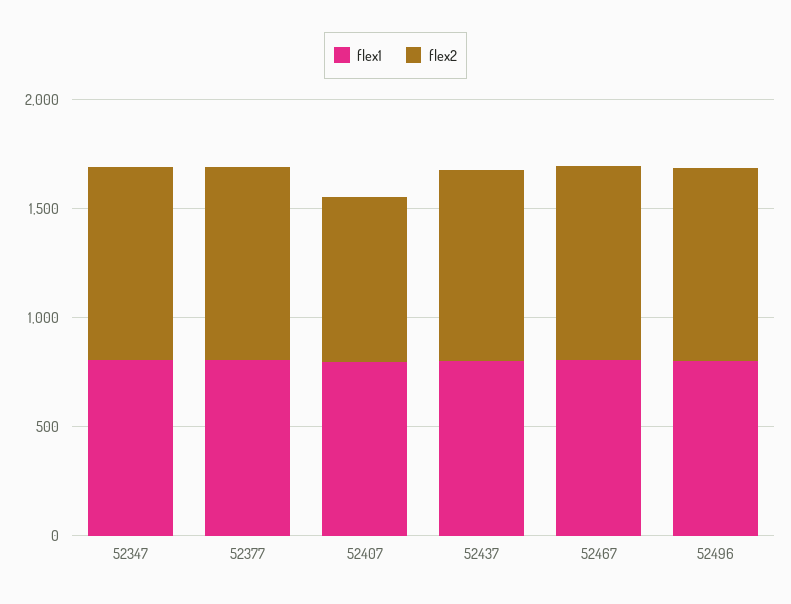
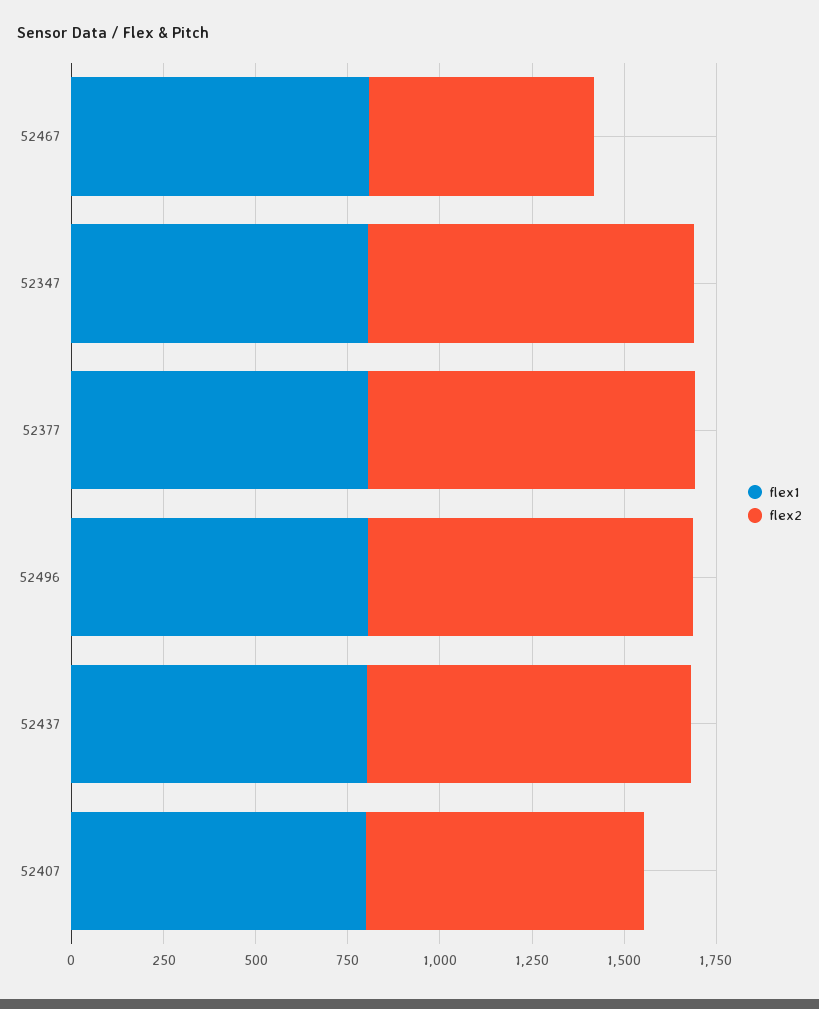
  {
    "flex1": {
      "52347": 800,
      "52377": 800,
      "52407": 800,
      "52437": 800,
      "52467": 800,
      "52496": 800
    },
    "flex2": {
      "52347": 900,
      "52377": 900,
      "52407": 750,
      "52437": 900,
-     "52467": 900,
+     "52467": 600,
      "52496": 900
    }
  }

